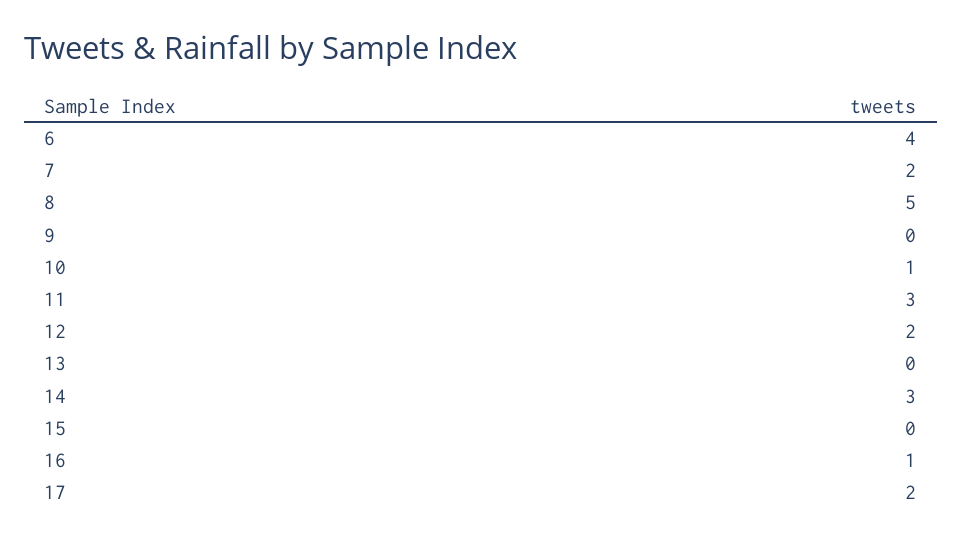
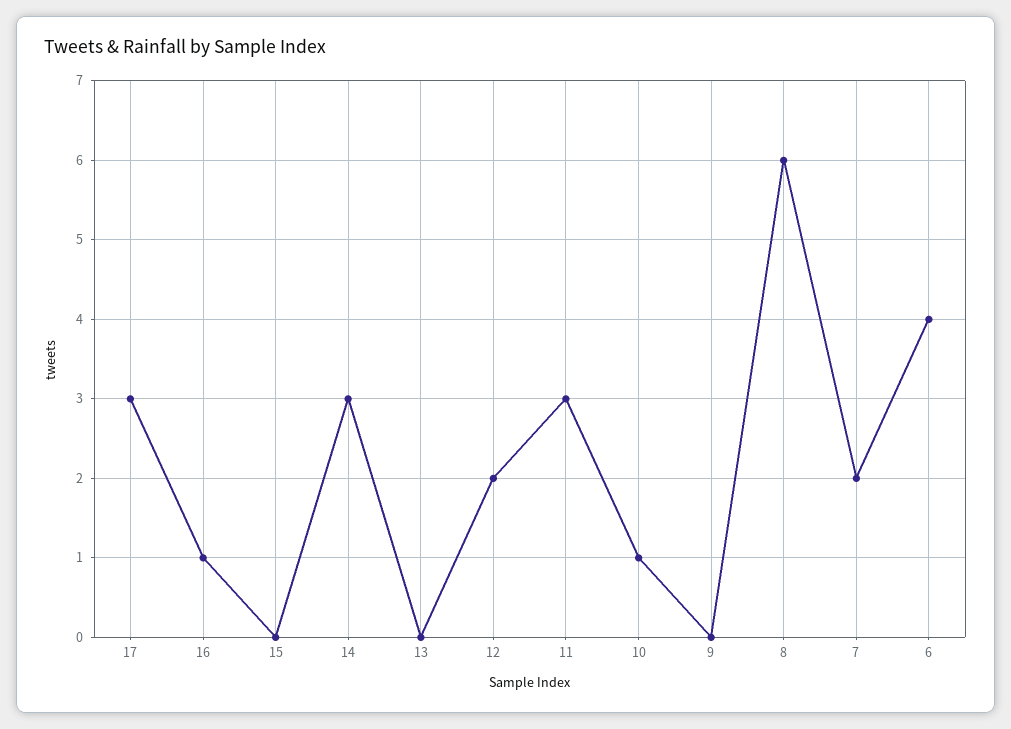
  {
    "6": 4,
    "7": 2,
-   "8": 5,
+   "8": 6,
    "9": 0,
    "10": 1,
    "11": 3,
    "12": 2,
    "13": 0,
    "14": 3,
    "15": 0,
    "16": 1,
-   "17": 2
+   "17": 3
  }

